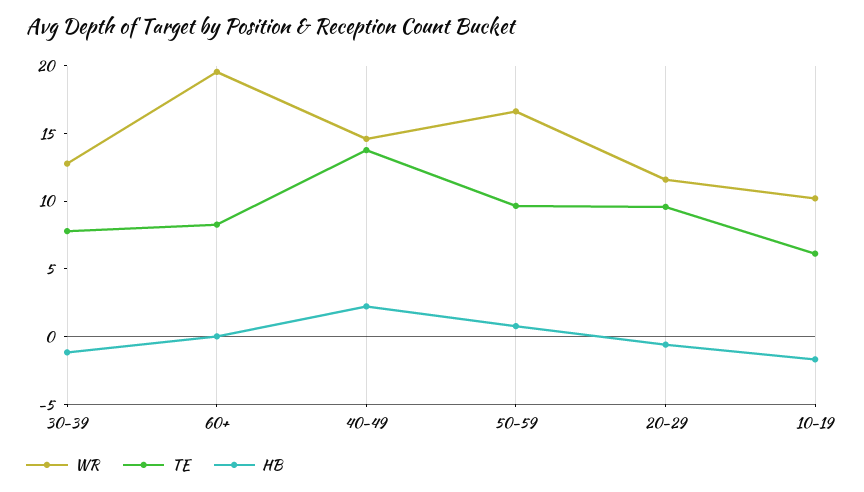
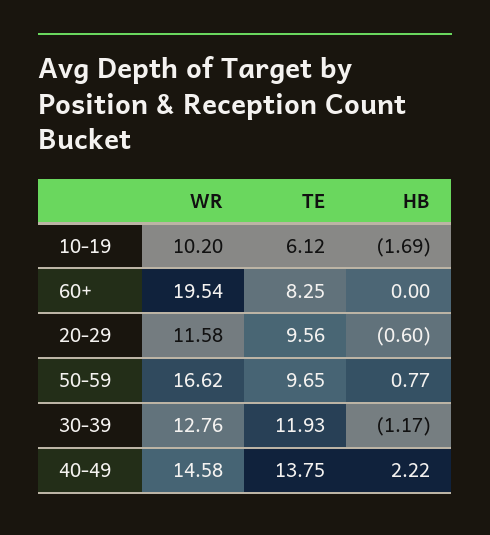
  {
    "WR": {
      "30-39": 12.76,
      "60+": 19.54,
      "40-49": 14.58,
      "50-59": 16.62,
      "20-29": 11.58,
      "10-19": 10.2
    },
    "TE": {
-     "30-39": 8,
+     "30-39": 11.93,
      "60+": 8.25,
      "40-49": 13.75,
      "50-59": 9.65,
      "20-29": 9.56,
      "10-19": 6.12
    },
    "HB": {
      "30-39": -1.17,
      "60+": 0,
      "40-49": 2.22,
      "50-59": 0.77,
      "20-29": -0.6,
      "10-19": -1.69
    }
  }

